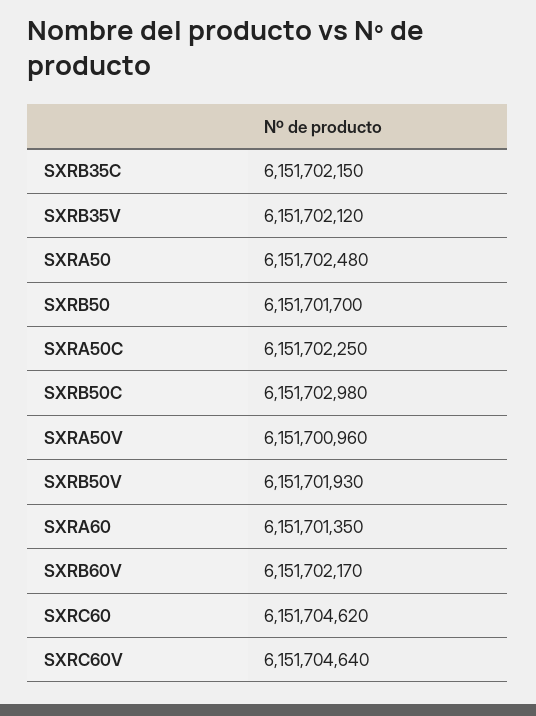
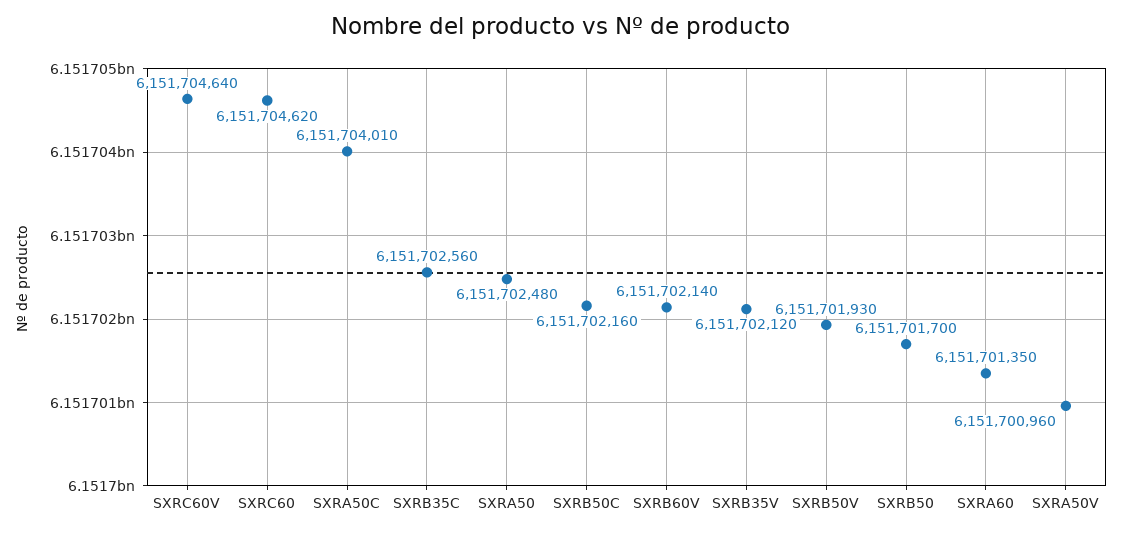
  {
-   "SXRB35C": 6151702150,
+   "SXRB35C": 6151702560,
    "SXRB35V": 6151702120,
    "SXRA50": 6151702480,
    "SXRB50": 6151701700,
-   "SXRA50C": 6151702250,
+   "SXRA50C": 6151704010,
-   "SXRB50C": 6151702980,
+   "SXRB50C": 6151702160,
    "SXRA50V": 6151700960,
    "SXRB50V": 6151701930,
    "SXRA60": 6151701350,
-   "SXRB60V": 6151702170,
+   "SXRB60V": 6151702140,
    "SXRC60": 6151704620,
    "SXRC60V": 6151704640
  }

